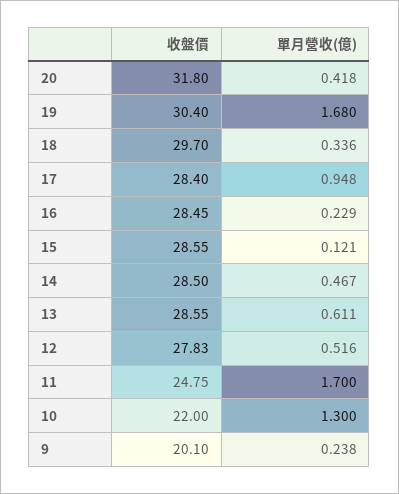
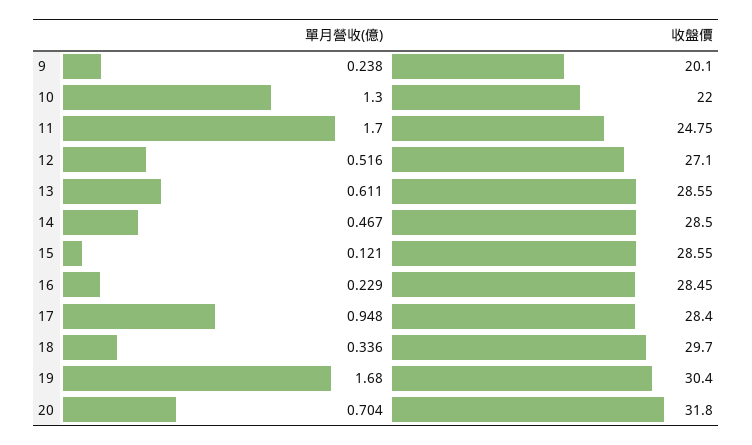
  {
    "收盤價": {
      "20": 31.8,
      "19": 30.4,
      "18": 29.7,
      "17": 28.4,
      "16": 28.45,
      "15": 28.55,
      "14": 28.5,
      "13": 28.55,
-     "12": 27.83,
+     "12": 27.1,
      "11": 24.75,
      "10": 22,
      "9": 20.1
    },
    "單月營收(億)": {
-     "20": 0.418,
+     "20": 0.704,
      "19": 1.68,
      "18": 0.336,
      "17": 0.948,
      "16": 0.229,
      "15": 0.121,
      "14": 0.467,
      "13": 0.611,
      "12": 0.516,
      "11": 1.7,
      "10": 1.3,
      "9": 0.238
    }
  }

